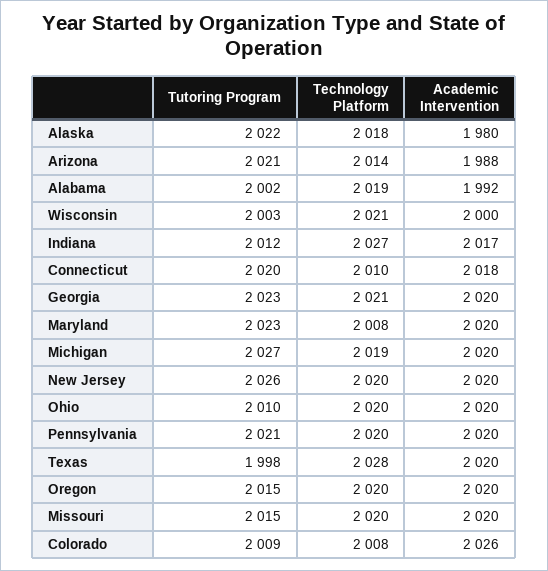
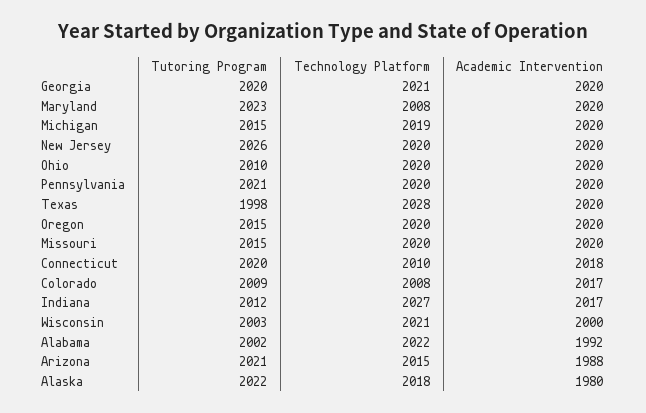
  {
    "Tutoring Program": {
      "Alaska": 2022,
      "Arizona": 2021,
      "Alabama": 2002,
      "Wisconsin": 2003,
      "Indiana": 2012,
      "Connecticut": 2020,
-     "Georgia": 2023,
+     "Georgia": 2020,
      "Maryland": 2023,
-     "Michigan": 2027,
+     "Michigan": 2015,
      "New Jersey": 2026,
      "Ohio": 2010,
      "Pennsylvania": 2021,
      "Texas": 1998,
      "Oregon": 2015,
      "Missouri": 2015,
      "Colorado": 2009
    },
    "Technology Platform": {
      "Alaska": 2018,
-     "Arizona": 2014,
+     "Arizona": 2015,
-     "Alabama": 2019,
+     "Alabama": 2022,
      "Wisconsin": 2021,
      "Indiana": 2027,
      "Connecticut": 2010,
      "Georgia": 2021,
      "Maryland": 2008,
      "Michigan": 2019,
      "New Jersey": 2020,
      "Ohio": 2020,
      "Pennsylvania": 2020,
      "Texas": 2028,
      "Oregon": 2020,
      "Missouri": 2020,
      "Colorado": 2008
    },
    "Academic Intervention": {
      "Alaska": 1980,
      "Arizona": 1988,
      "Alabama": 1992,
      "Wisconsin": 2000,
      "Indiana": 2017,
      "Connecticut": 2018,
      "Georgia": 2020,
      "Maryland": 2020,
      "Michigan": 2020,
      "New Jersey": 2020,
      "Ohio": 2020,
      "Pennsylvania": 2020,
      "Texas": 2020,
      "Oregon": 2020,
      "Missouri": 2020,
-     "Colorado": 2026
+     "Colorado": 2017
    }
  }

